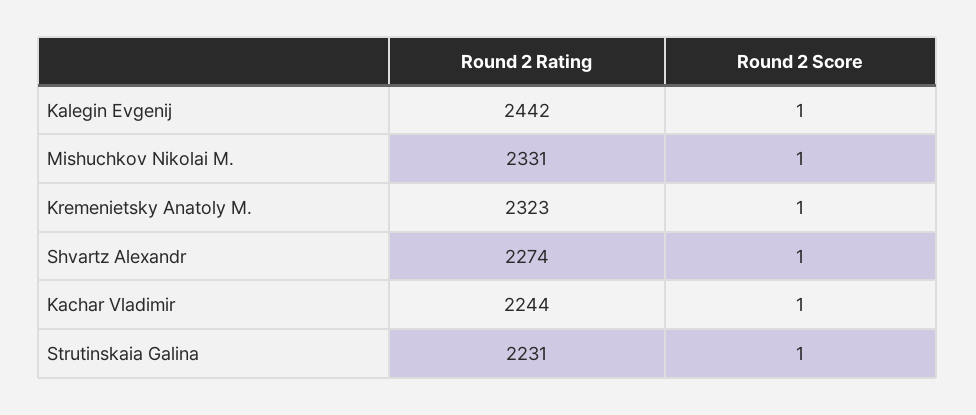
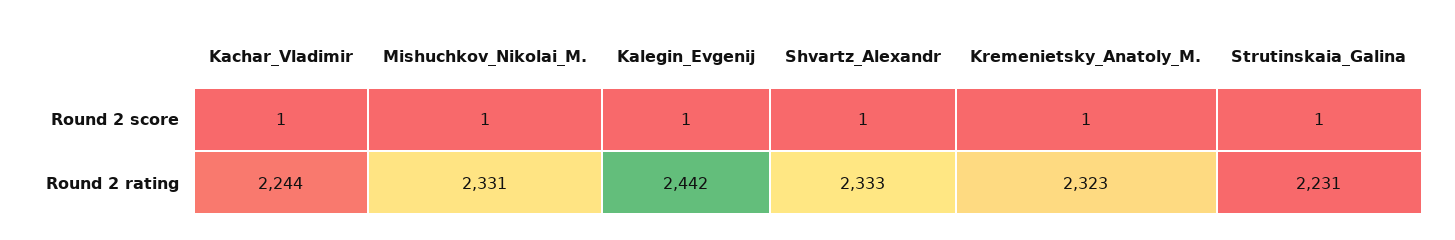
  {
    "Round 2 Rating": {
      "Kalegin Evgenij": 2442,
      "Mishuchkov Nikolai M.": 2331,
      "Kremenietsky Anatoly M.": 2323,
-     "Shvartz Alexandr": 2274,
+     "Shvartz Alexandr": 2333,
      "Kachar Vladimir": 2244,
      "Strutinskaia Galina": 2231
    },
    "Round 2 Score": {
      "Kalegin Evgenij": 1,
      "Mishuchkov Nikolai M.": 1,
      "Kremenietsky Anatoly M.": 1,
      "Shvartz Alexandr": 1,
      "Kachar Vladimir": 1,
      "Strutinskaia Galina": 1
    }
  }

